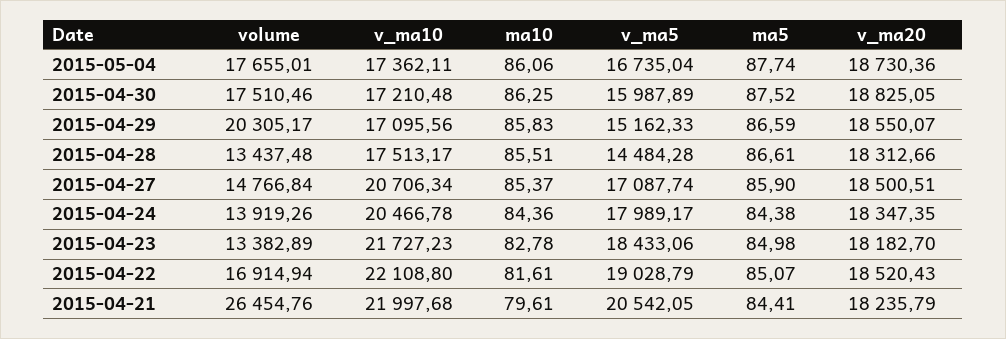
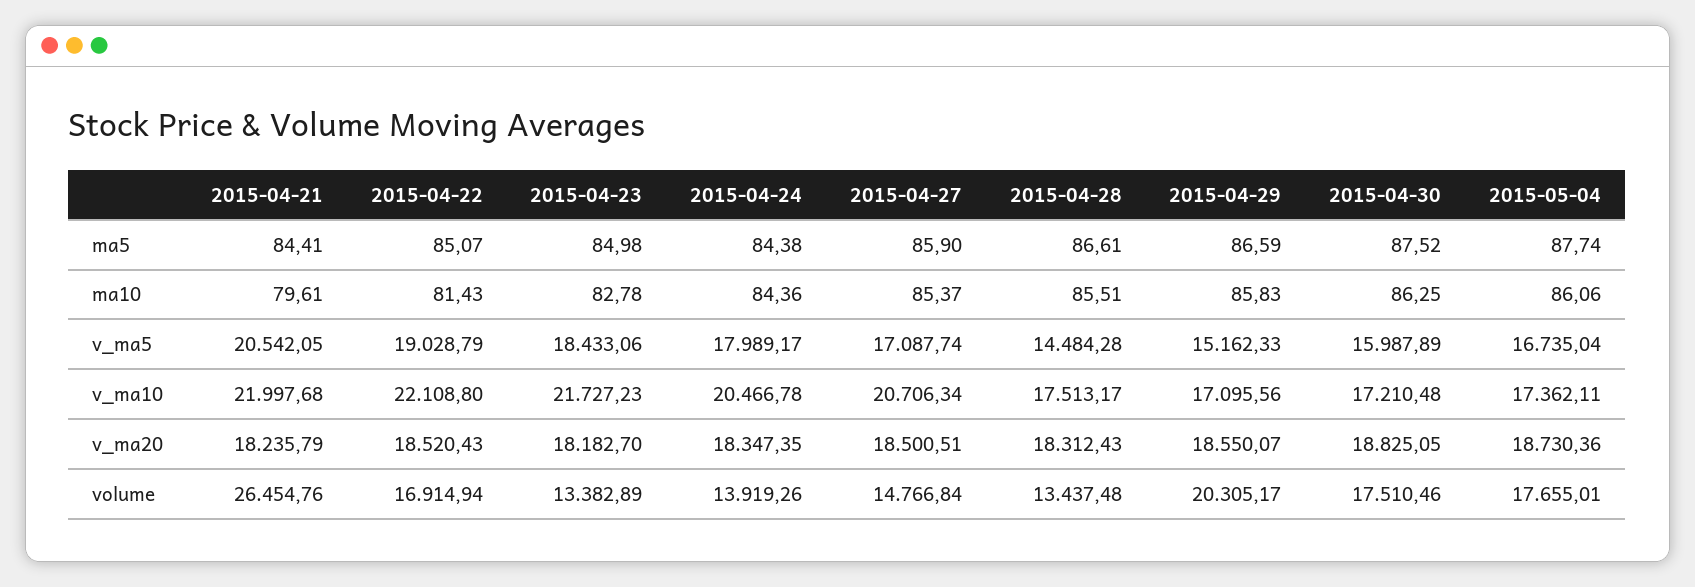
  {
    "volume": {
      "2015-05-04": 17655.01,
      "2015-04-30": 17510.46,
      "2015-04-29": 20305.17,
      "2015-04-28": 13437.48,
      "2015-04-27": 14766.84,
      "2015-04-24": 13919.26,
      "2015-04-23": 13382.89,
      "2015-04-22": 16914.94,
      "2015-04-21": 26454.76
    },
    "v_ma10": {
      "2015-05-04": 17362.11,
      "2015-04-30": 17210.48,
      "2015-04-29": 17095.56,
      "2015-04-28": 17513.17,
      "2015-04-27": 20706.34,
      "2015-04-24": 20466.78,
      "2015-04-23": 21727.23,
      "2015-04-22": 22108.8,
      "2015-04-21": 21997.68
    },
    "ma10": {
      "2015-05-04": 86.06,
      "2015-04-30": 86.25,
      "2015-04-29": 85.83,
      "2015-04-28": 85.51,
      "2015-04-27": 85.37,
      "2015-04-24": 84.36,
      "2015-04-23": 82.78,
-     "2015-04-22": 81.61,
+     "2015-04-22": 81.43,
      "2015-04-21": 79.61
    },
    "v_ma5": {
      "2015-05-04": 16735.04,
      "2015-04-30": 15987.89,
      "2015-04-29": 15162.33,
      "2015-04-28": 14484.28,
      "2015-04-27": 17087.74,
      "2015-04-24": 17989.17,
      "2015-04-23": 18433.06,
      "2015-04-22": 19028.79,
      "2015-04-21": 20542.05
    },
    "ma5": {
      "2015-05-04": 87.74,
      "2015-04-30": 87.52,
      "2015-04-29": 86.59,
      "2015-04-28": 86.61,
      "2015-04-27": 85.9,
      "2015-04-24": 84.38,
      "2015-04-23": 84.98,
      "2015-04-22": 85.07,
      "2015-04-21": 84.41
    },
    "v_ma20": {
      "2015-05-04": 18730.36,
      "2015-04-30": 18825.05,
      "2015-04-29": 18550.07,
-     "2015-04-28": 18312.66,
+     "2015-04-28": 18312.43,
      "2015-04-27": 18500.51,
      "2015-04-24": 18347.35,
      "2015-04-23": 18182.7,
      "2015-04-22": 18520.43,
      "2015-04-21": 18235.79
    }
  }

